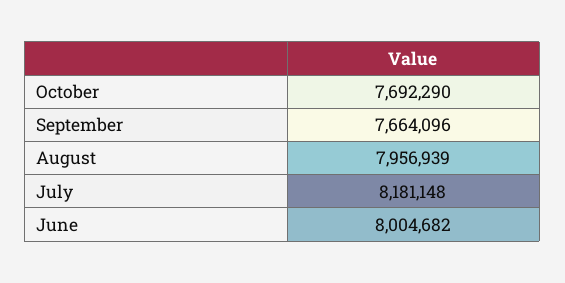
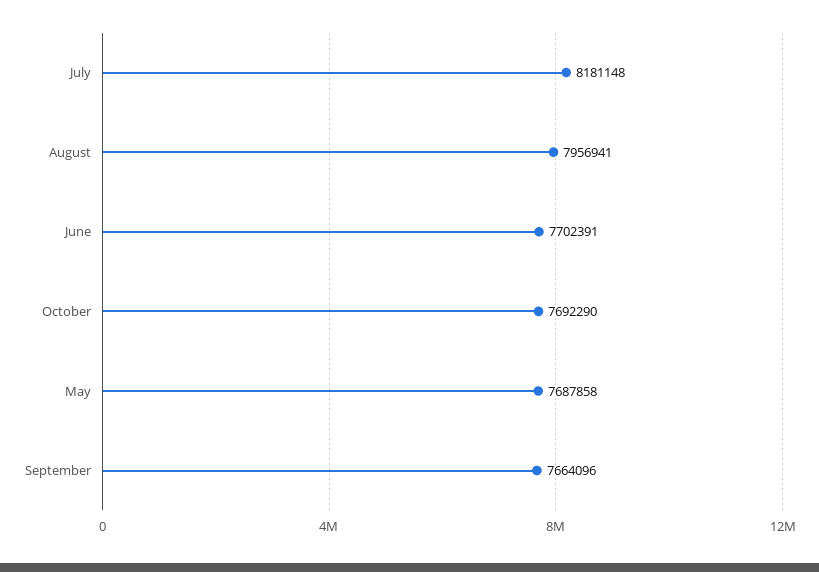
  {
    "October": 7692290,
    "September": 7664096,
-   "August": 7956939,
+   "August": 7956941,
    "July": 8181148,
-   "June": 8004682
+   "June": 7702391,
+   "May": 7687858
  }

